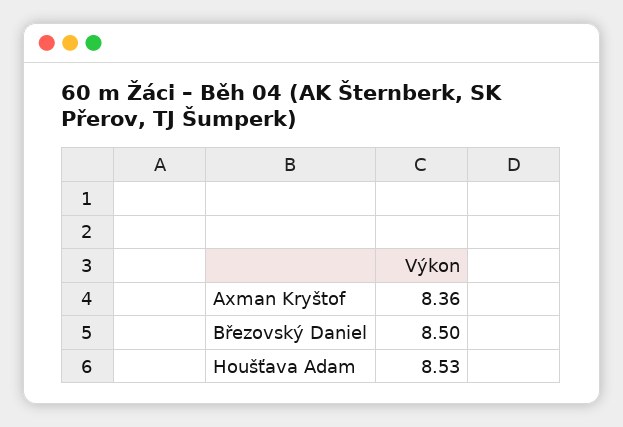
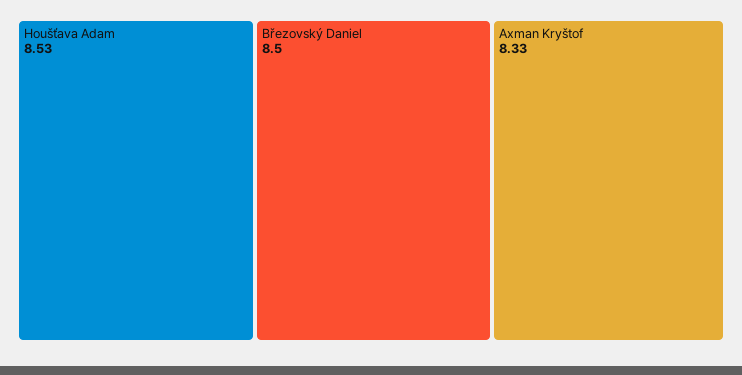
  {
-   "Axman Kryštof": 8.36,
+   "Axman Kryštof": 8.33,
    "Březovský Daniel": 8.5,
    "Houšťava Adam": 8.53
  }

